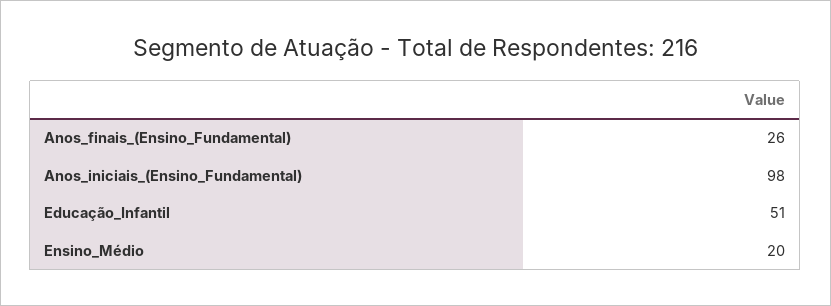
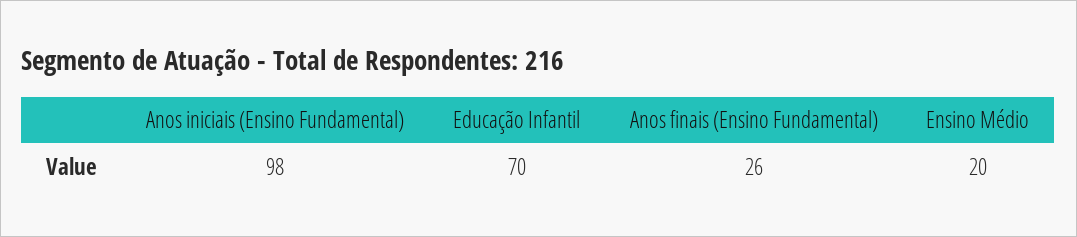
  {
    "Anos_finais_(Ensino_Fundamental)": 26,
    "Anos_iniciais_(Ensino_Fundamental)": 98,
-   "Educação_Infantil": 51,
+   "Educação_Infantil": 70,
    "Ensino_Médio": 20
  }

